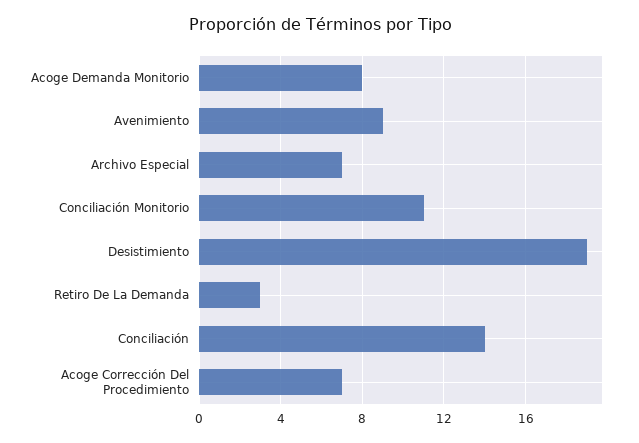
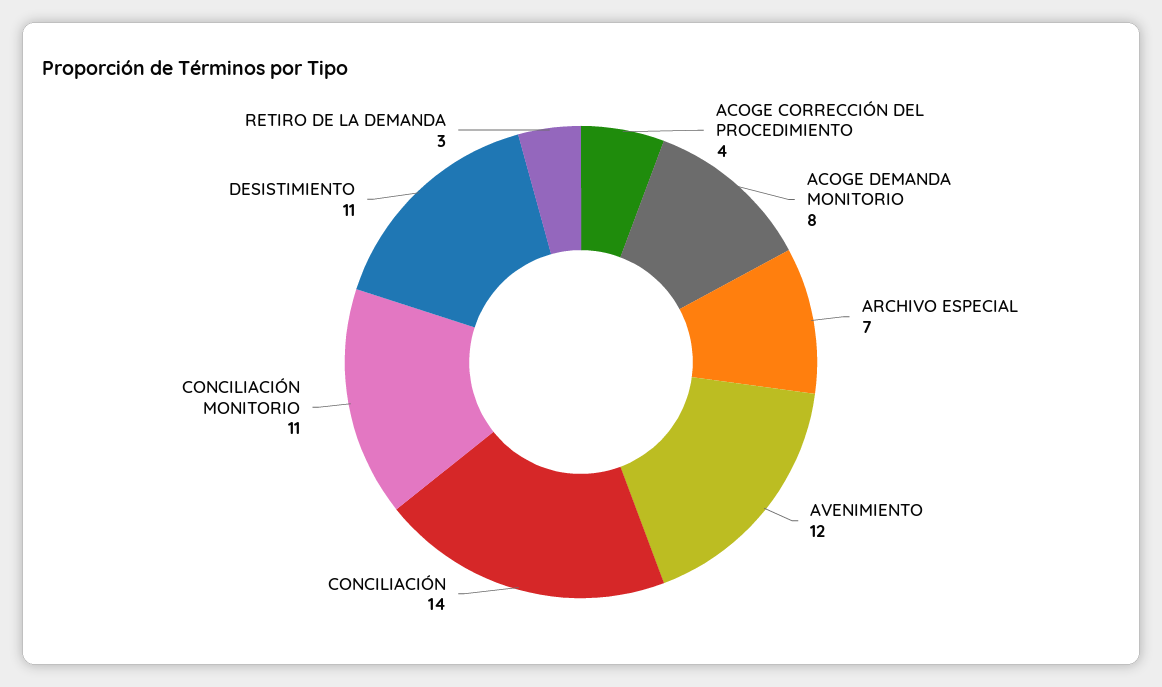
  {
    "Acoge Demanda Monitorio": 8,
-   "Avenimiento": 9,
+   "Avenimiento": 12,
    "Archivo Especial": 7,
    "Conciliación Monitorio": 11,
-   "Desistimiento": 19,
+   "Desistimiento": 11,
    "Retiro De La Demanda": 3,
    "Conciliación": 14,
-   "Acoge Corrección Del Procedimiento": 7
+   "Acoge Corrección Del Procedimiento": 4
  }

